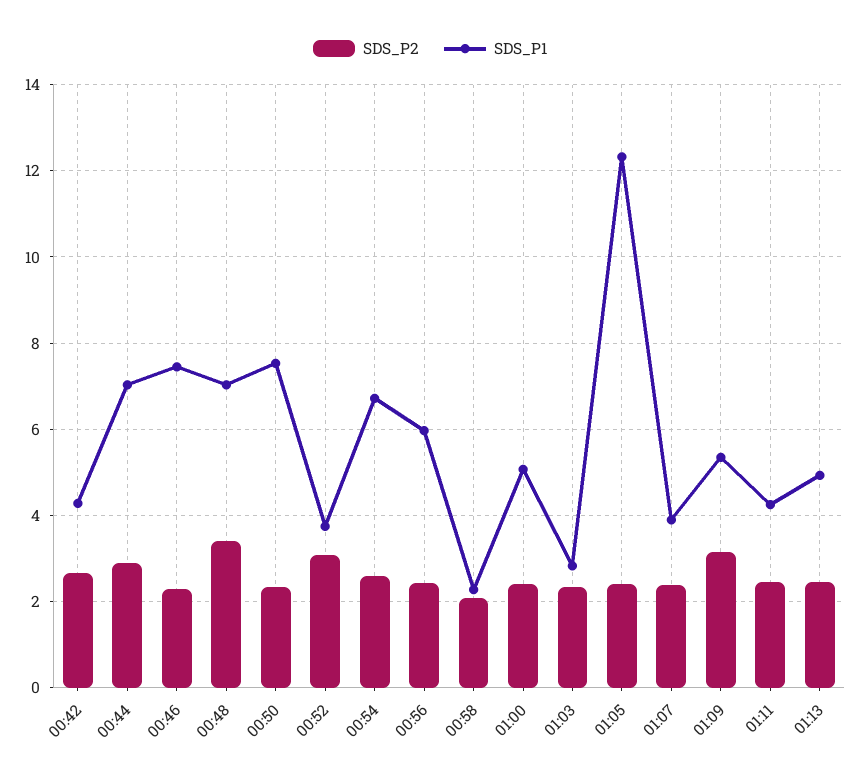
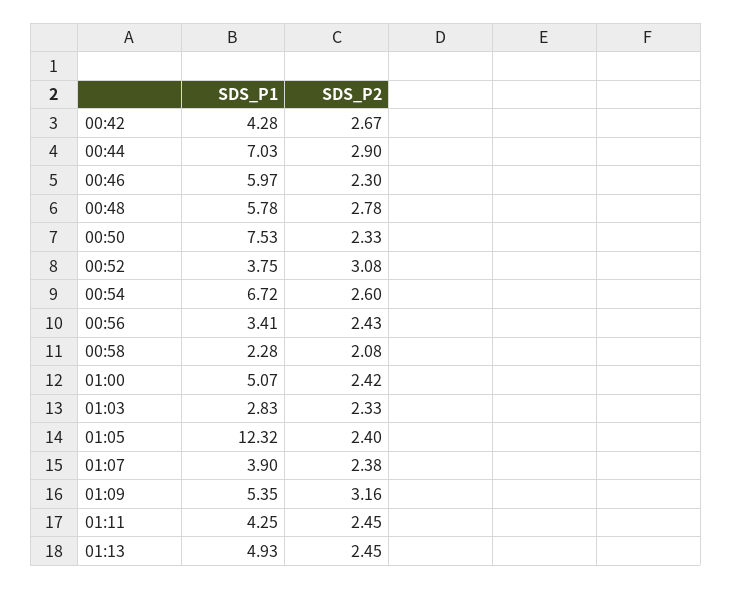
  {
    "SDS_P2": {
      "00:42": 2.67,
      "00:44": 2.9,
      "00:46": 2.3,
-     "00:48": 3.4,
+     "00:48": 2.78,
      "00:50": 2.33,
      "00:52": 3.08,
      "00:54": 2.6,
      "00:56": 2.43,
      "00:58": 2.08,
      "01:00": 2.42,
      "01:03": 2.33,
      "01:05": 2.4,
      "01:07": 2.38,
      "01:09": 3.16,
      "01:11": 2.45,
      "01:13": 2.45
    },
    "SDS_P1": {
      "00:42": 4.28,
      "00:44": 7.03,
-     "00:46": 7.4,
+     "00:46": 5.97,
-     "00:48": 7,
+     "00:48": 5.78,
      "00:50": 7.53,
      "00:52": 3.75,
      "00:54": 6.72,
-     "00:56": 6,
+     "00:56": 3.41,
      "00:58": 2.28,
      "01:00": 5.07,
      "01:03": 2.83,
      "01:05": 12.32,
      "01:07": 3.9,
      "01:09": 5.35,
      "01:11": 4.25,
      "01:13": 4.93
    }
  }

